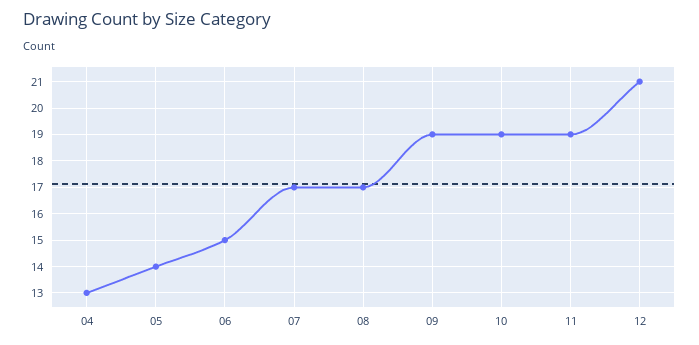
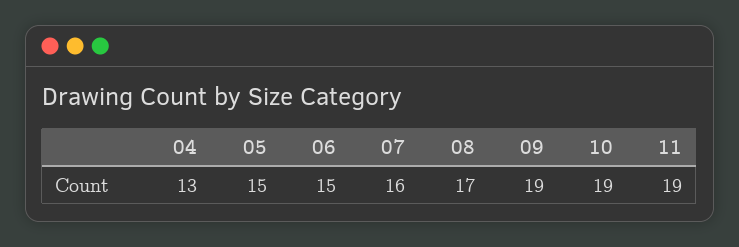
  {
    "04": 13,
-   "05": 14,
+   "05": 15,
    "06": 15,
-   "07": 17,
+   "07": 16,
    "08": 17,
    "09": 19,
    "10": 19,
-   "11": 19,
+   "11": 19
-   "12": 21
  }

